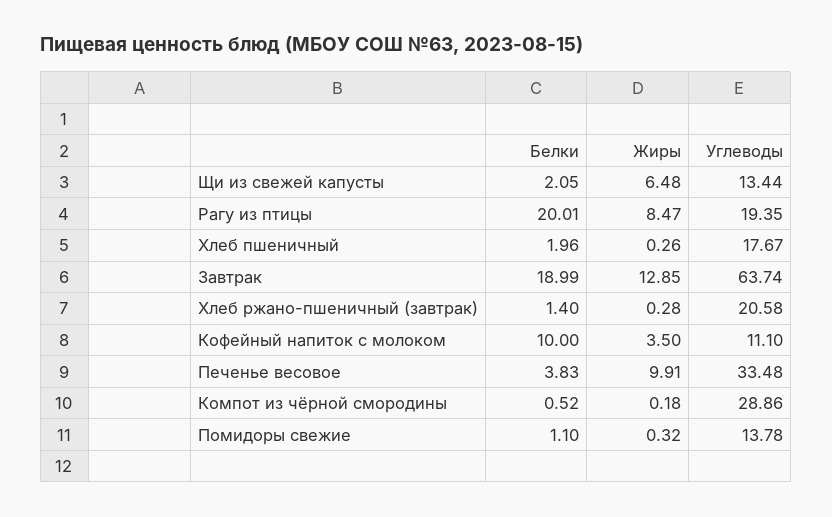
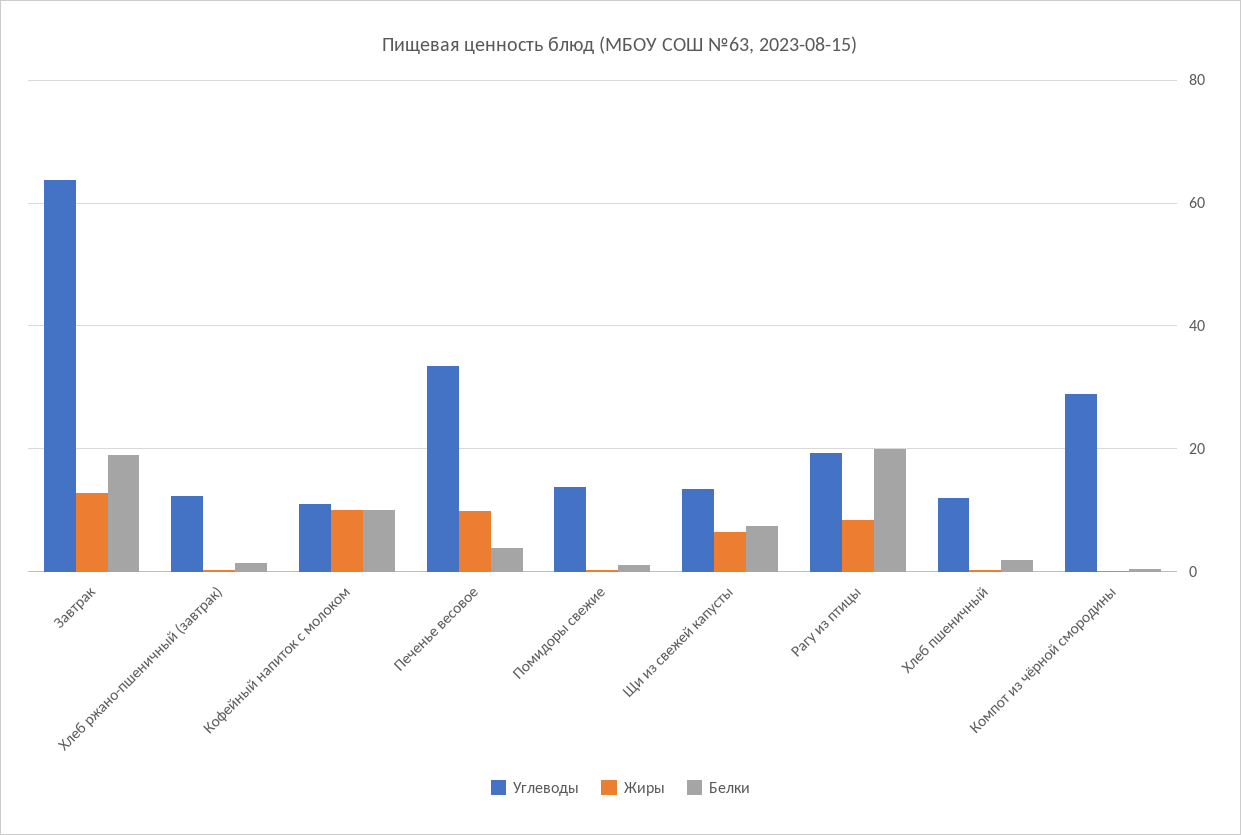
  {
    "Белки": {
-     "Щи из свежей капусты": 2.05,
+     "Щи из свежей капусты": 8,
      "Рагу из птицы": 20.01,
      "Хлеб пшеничный": 1.96,
      "Завтрак": 18.99,
      "Хлеб ржано-пшеничный (завтрак)": 1.4,
      "Кофейный напиток с молоком": 10,
      "Печенье весовое": 3.83,
      "Компот из чёрной смородины": 0.52,
      "Помидоры свежие": 1.1
    },
    "Жиры": {
      "Щи из свежей капусты": 6.48,
      "Рагу из птицы": 8.47,
      "Хлеб пшеничный": 0.26,
      "Завтрак": 12.85,
      "Хлеб ржано-пшеничный (завтрак)": 0.28,
-     "Кофейный напиток с молоком": 3.5,
+     "Кофейный напиток с молоком": 10,
      "Печенье весовое": 9.91,
      "Компот из чёрной смородины": 0.18,
      "Помидоры свежие": 0.32
    },
    "Углеводы": {
      "Щи из свежей капусты": 13.44,
      "Рагу из птицы": 19.35,
-     "Хлеб пшеничный": 17.67,
+     "Хлеб пшеничный": 12,
      "Завтрак": 63.74,
-     "Хлеб ржано-пшеничный (завтрак)": 20.58,
+     "Хлеб ржано-пшеничный (завтрак)": 12,
      "Кофейный напиток с молоком": 11.1,
      "Печенье весовое": 33.48,
      "Компот из чёрной смородины": 28.86,
      "Помидоры свежие": 13.78
    }
  }

